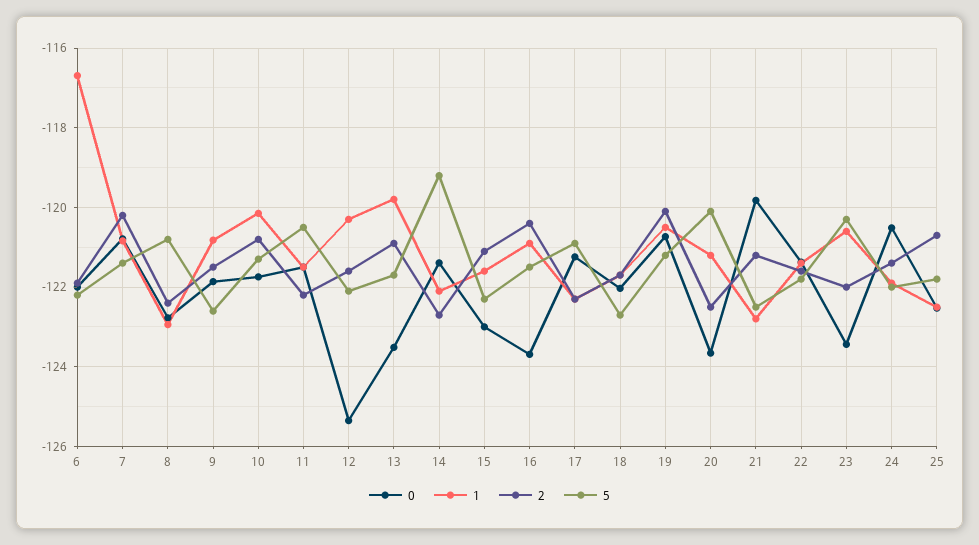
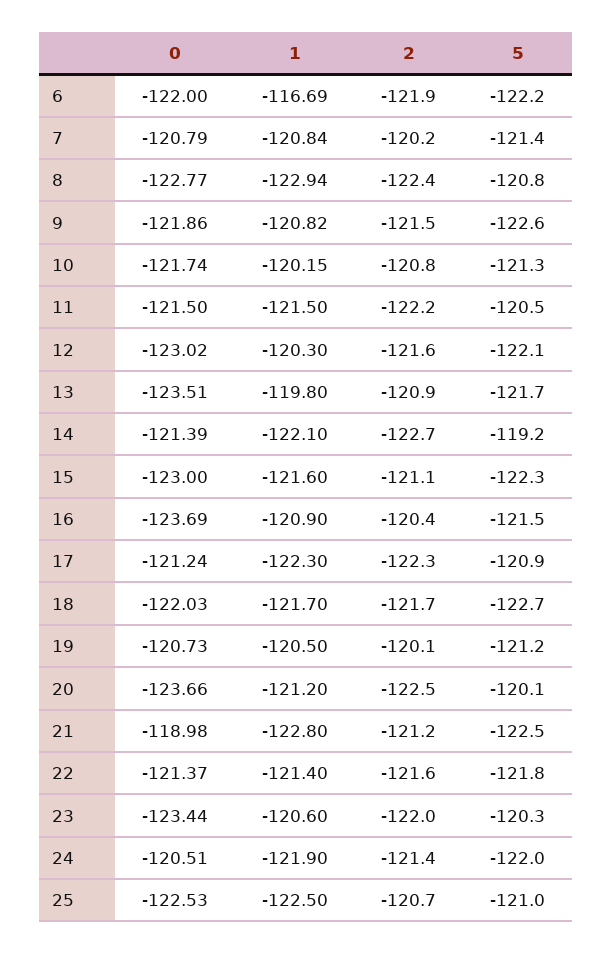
  {
    "0": {
      "6": -122,
      "7": -120.79,
      "8": -122.77,
      "9": -121.86,
      "10": -121.74,
      "11": -121.5,
-     "12": -125.4,
+     "12": -123.02,
      "13": -123.51,
      "14": -121.39,
      "15": -123,
      "16": -123.69,
      "17": -121.24,
      "18": -122.03,
      "19": -120.73,
      "20": -123.66,
-     "21": -119.8,
+     "21": -118.98,
      "22": -121.37,
      "23": -123.44,
      "24": -120.51,
      "25": -122.53
    },
    "1": {
      "6": -116.69,
      "7": -120.84,
      "8": -122.94,
      "9": -120.82,
      "10": -120.15,
      "11": -121.5,
      "12": -120.3,
      "13": -119.8,
      "14": -122.1,
      "15": -121.6,
      "16": -120.9,
      "17": -122.3,
      "18": -121.7,
      "19": -120.5,
      "20": -121.2,
      "21": -122.8,
      "22": -121.4,
      "23": -120.6,
      "24": -121.9,
      "25": -122.5
    },
    "2": {
      "6": -121.9,
      "7": -120.2,
      "8": -122.4,
      "9": -121.5,
      "10": -120.8,
      "11": -122.2,
      "12": -121.6,
      "13": -120.9,
      "14": -122.7,
      "15": -121.1,
      "16": -120.4,
      "17": -122.3,
      "18": -121.7,
      "19": -120.1,
      "20": -122.5,
      "21": -121.2,
      "22": -121.6,
      "23": -122,
      "24": -121.4,
      "25": -120.7
    },
    "5": {
      "6": -122.2,
      "7": -121.4,
      "8": -120.8,
      "9": -122.6,
      "10": -121.3,
      "11": -120.5,
      "12": -122.1,
      "13": -121.7,
      "14": -119.2,
      "15": -122.3,
      "16": -121.5,
      "17": -120.9,
      "18": -122.7,
      "19": -121.2,
      "20": -120.1,
      "21": -122.5,
      "22": -121.8,
      "23": -120.3,
      "24": -122,
-     "25": -121.8
+     "25": -121
    }
  }

